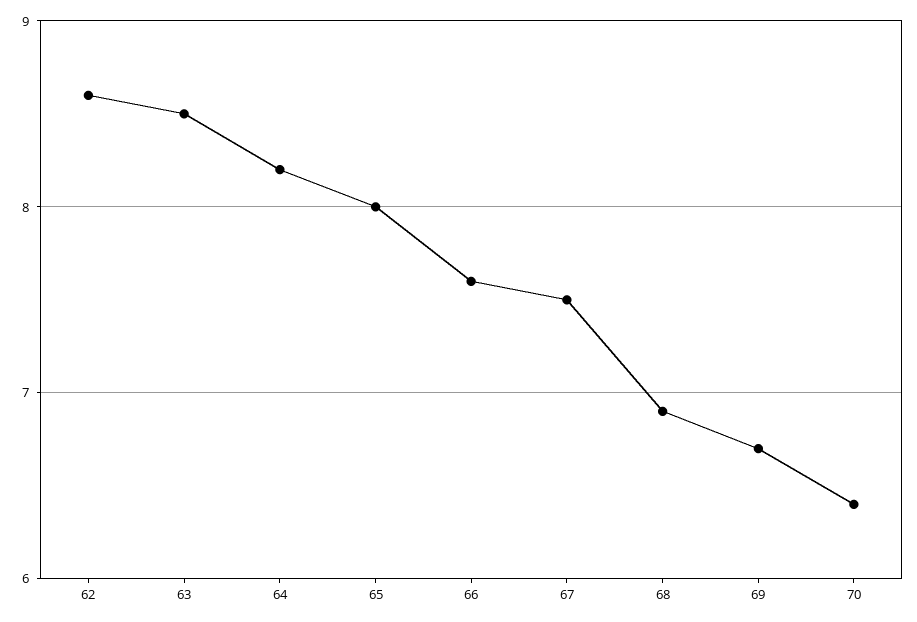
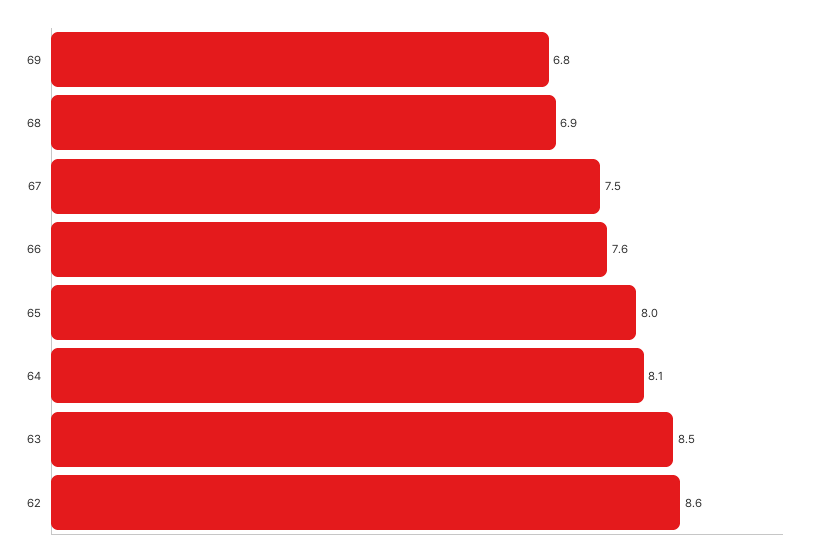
  {
    "62": 8.6,
    "63": 8.5,
-   "64": 8.2,
+   "64": 8.1,
    "65": 8,
    "66": 7.6,
    "67": 7.5,
    "68": 6.9,
-   "69": 6.7,
+   "69": 6.8
-   "70": 6.4
  }

